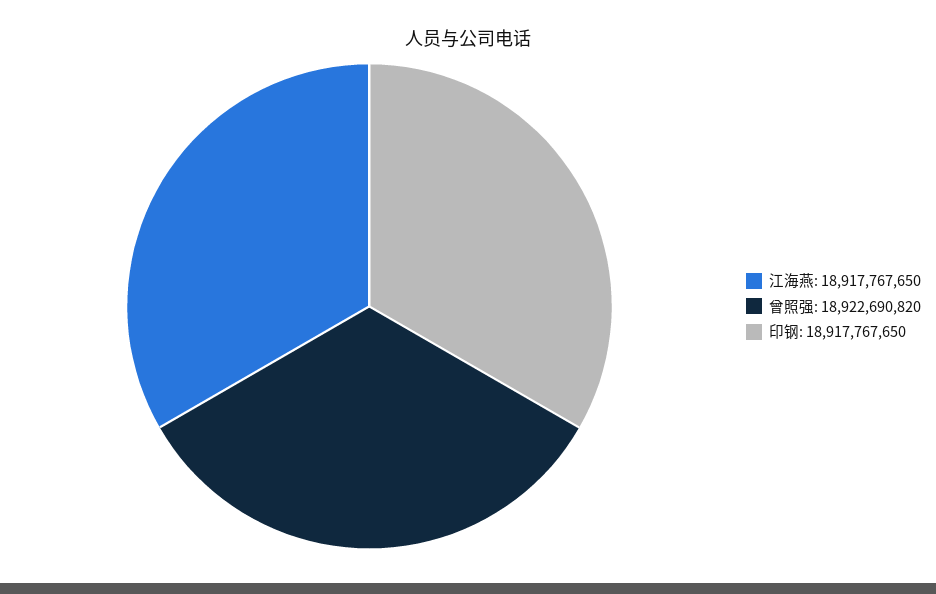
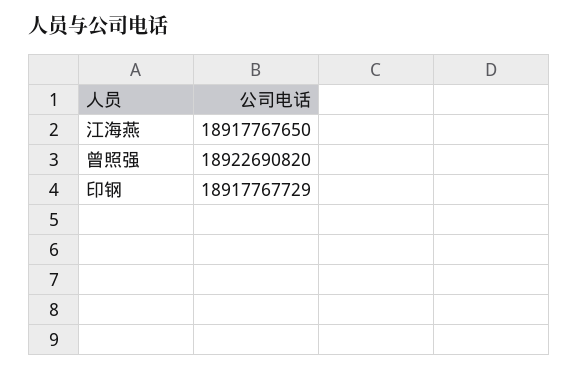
  {
    "江海燕": 18917767650,
    "曾照强": 18922690820,
-   "印钢": 18917767650
+   "印钢": 18917767729
  }

